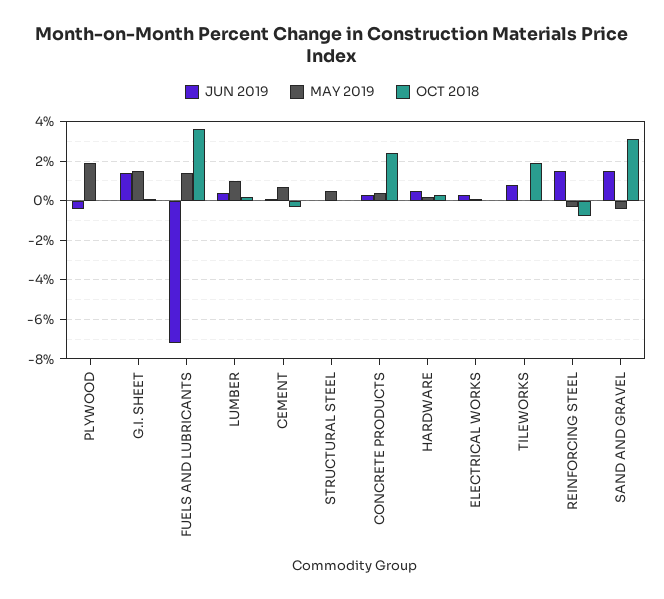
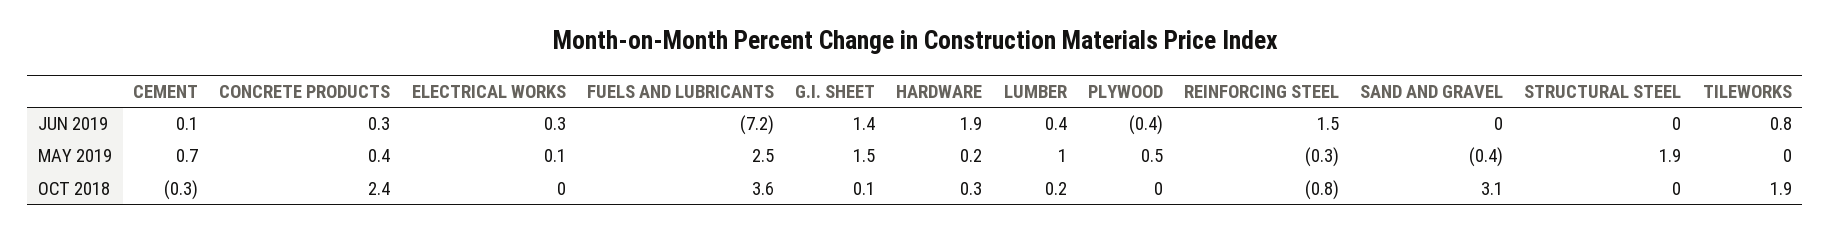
  {
    "JUN 2019": {
      "PLYWOOD": -0.4,
      "G.I. SHEET": 1.4,
      "FUELS AND LUBRICANTS": -7.2,
      "LUMBER": 0.4,
      "CEMENT": 0.1,
      "STRUCTURAL STEEL": 0,
      "CONCRETE PRODUCTS": 0.3,
-     "HARDWARE": 0.5,
+     "HARDWARE": 1.9,
      "ELECTRICAL WORKS": 0.3,
      "TILEWORKS": 0.8,
      "REINFORCING STEEL": 1.5,
-     "SAND AND GRAVEL": 1.5
+     "SAND AND GRAVEL": 0
    },
    "MAY 2019": {
-     "PLYWOOD": 2,
+     "PLYWOOD": 0.5,
      "G.I. SHEET": 1.5,
-     "FUELS AND LUBRICANTS": 1.5,
+     "FUELS AND LUBRICANTS": 2.5,
      "LUMBER": 1,
      "CEMENT": 0.7,
-     "STRUCTURAL STEEL": 0.5,
+     "STRUCTURAL STEEL": 1.9,
      "CONCRETE PRODUCTS": 0.4,
      "HARDWARE": 0.2,
      "ELECTRICAL WORKS": 0.1,
      "TILEWORKS": 0,
      "REINFORCING STEEL": -0.3,
      "SAND AND GRAVEL": -0.4
    },
    "OCT 2018": {
      "PLYWOOD": 0,
      "G.I. SHEET": 0.1,
      "FUELS AND LUBRICANTS": 3.6,
      "LUMBER": 0.2,
      "CEMENT": -0.3,
      "STRUCTURAL STEEL": 0,
      "CONCRETE PRODUCTS": 2.4,
      "HARDWARE": 0.3,
      "ELECTRICAL WORKS": 0,
      "TILEWORKS": 1.9,
      "REINFORCING STEEL": -0.8,
      "SAND AND GRAVEL": 3.1
    }
  }

